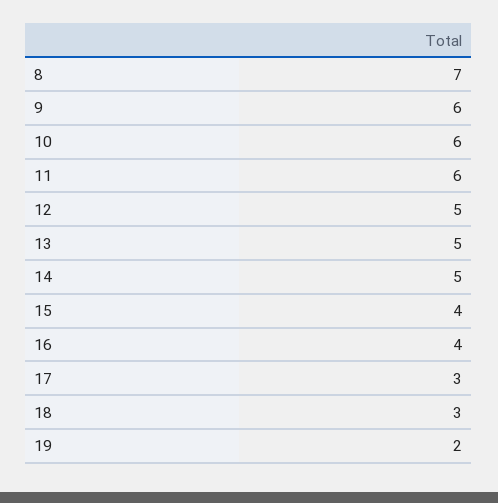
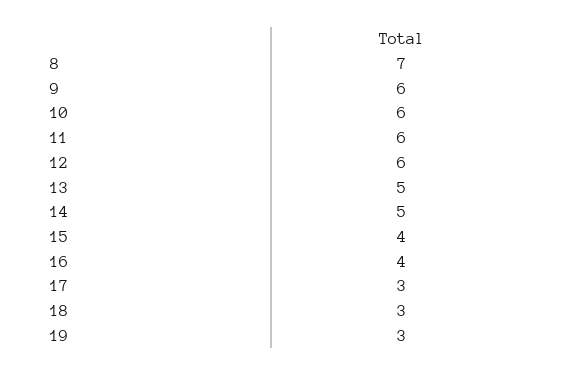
  {
    "8": 7,
    "9": 6,
    "10": 6,
    "11": 6,
-   "12": 5,
+   "12": 6,
    "13": 5,
    "14": 5,
    "15": 4,
    "16": 4,
    "17": 3,
    "18": 3,
-   "19": 2
+   "19": 3
  }

